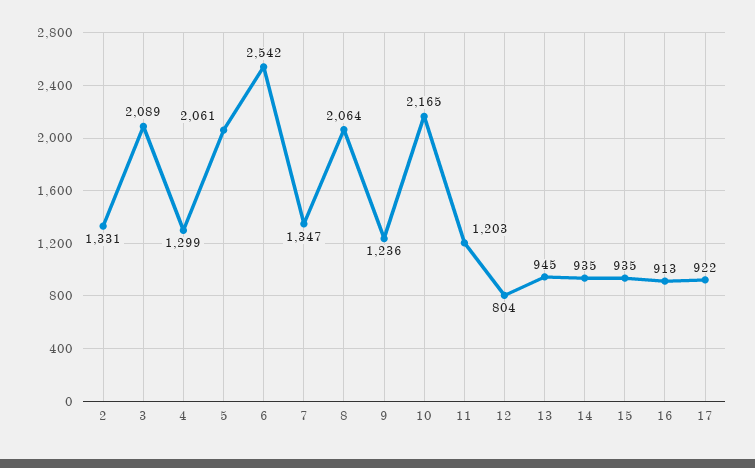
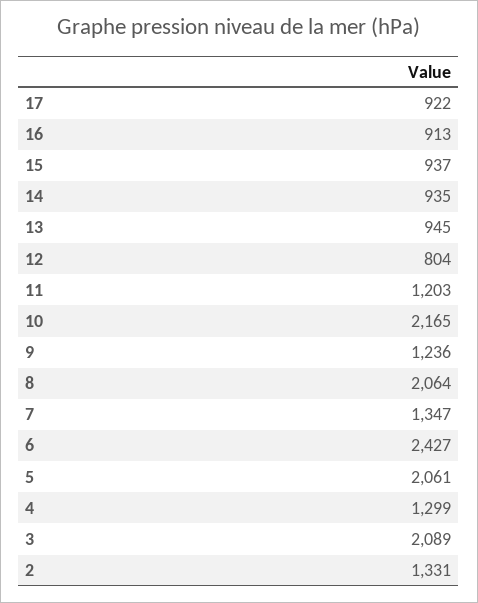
  {
    "2": 1331,
    "3": 2089,
    "4": 1299,
    "5": 2061,
-   "6": 2542,
+   "6": 2427,
    "7": 1347,
    "8": 2064,
    "9": 1236,
    "10": 2165,
    "11": 1203,
    "12": 804,
    "13": 945,
    "14": 935,
-   "15": 935,
+   "15": 937,
    "16": 913,
    "17": 922
  }

